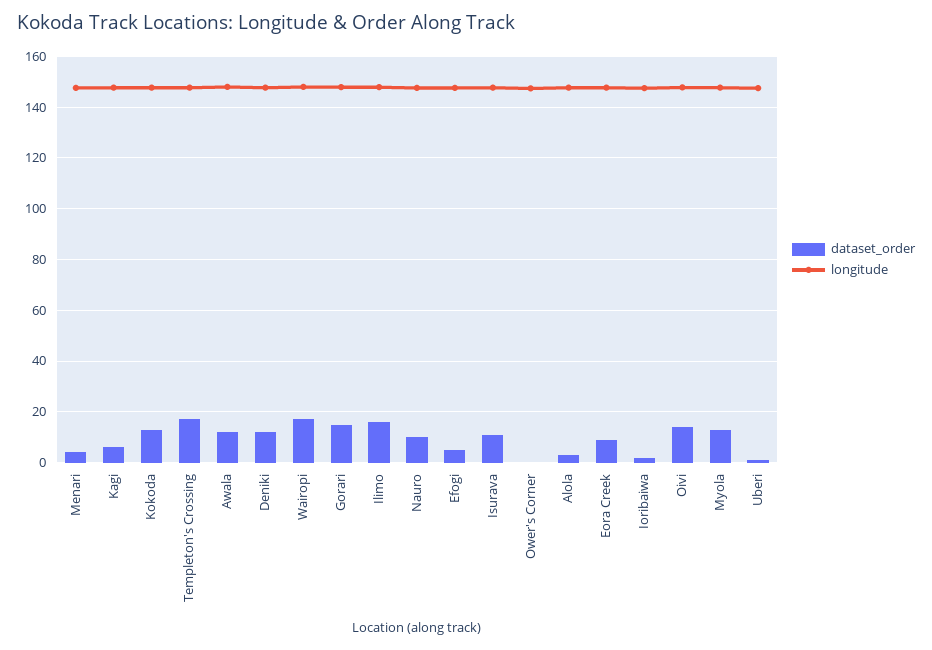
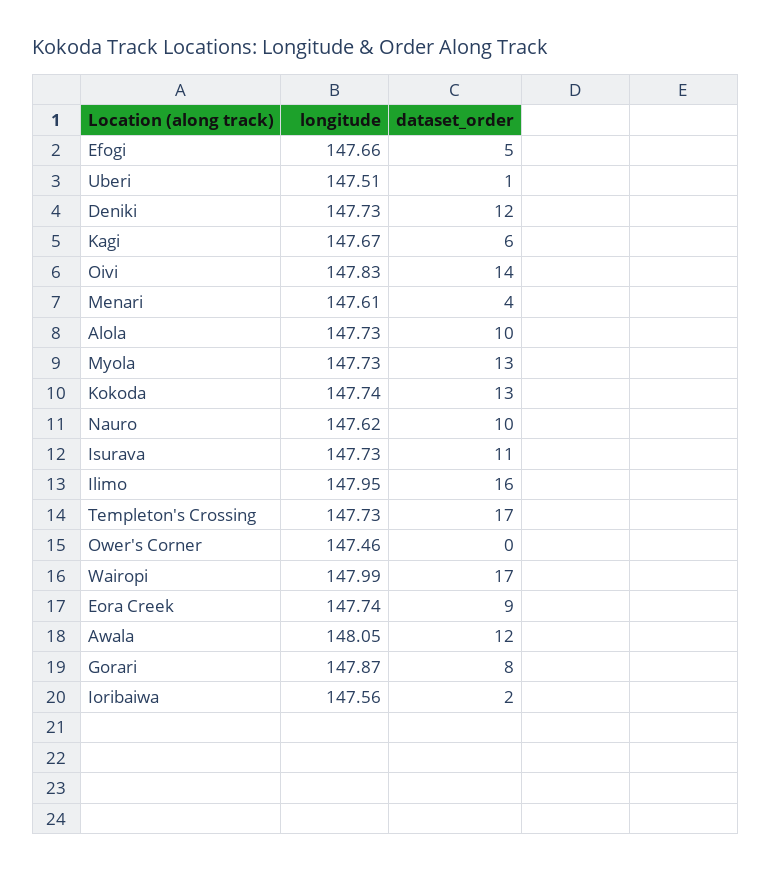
  {
    "dataset_order": {
      "Menari": 4,
      "Kagi": 6,
      "Kokoda": 13,
      "Templeton's Crossing": 17,
      "Awala": 12,
      "Deniki": 12,
      "Wairopi": 17,
-     "Gorari": 15,
+     "Gorari": 8,
      "Ilimo": 16,
      "Nauro": 10,
      "Efogi": 5,
      "Isurava": 11,
      "Ower's Corner": 0,
-     "Alola": 2.5,
+     "Alola": 10,
      "Eora Creek": 9,
      "Ioribaiwa": 2,
      "Oivi": 14,
      "Myola": 13,
      "Uberi": 1
    },
    "longitude": {
      "Menari": 147.61,
      "Kagi": 147.67,
      "Kokoda": 147.74,
      "Templeton's Crossing": 147.73,
      "Awala": 148.05,
      "Deniki": 147.73,
      "Wairopi": 147.99,
      "Gorari": 147.87,
      "Ilimo": 147.95,
      "Nauro": 147.62,
      "Efogi": 147.66,
      "Isurava": 147.73,
      "Ower's Corner": 147.46,
      "Alola": 147.73,
      "Eora Creek": 147.74,
      "Ioribaiwa": 147.56,
      "Oivi": 147.83,
      "Myola": 147.73,
      "Uberi": 147.51
    }
  }

